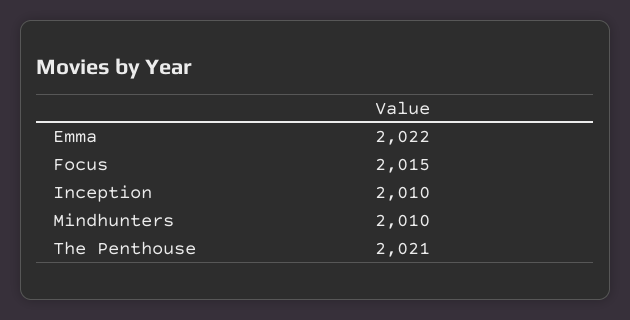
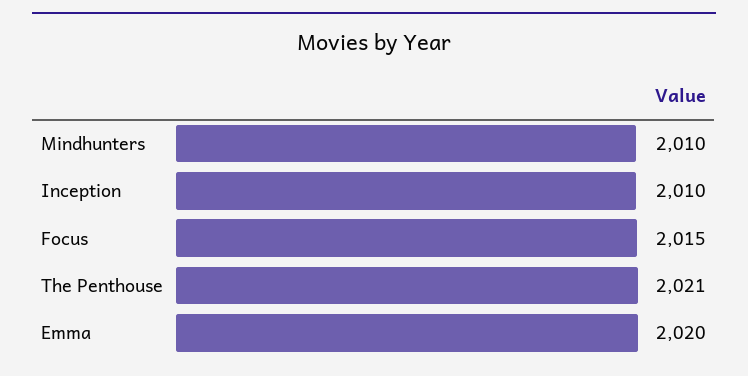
  {
-   "Emma": 2022,
+   "Emma": 2020,
    "Focus": 2015,
    "Inception": 2010,
    "Mindhunters": 2010,
    "The Penthouse": 2021
  }

